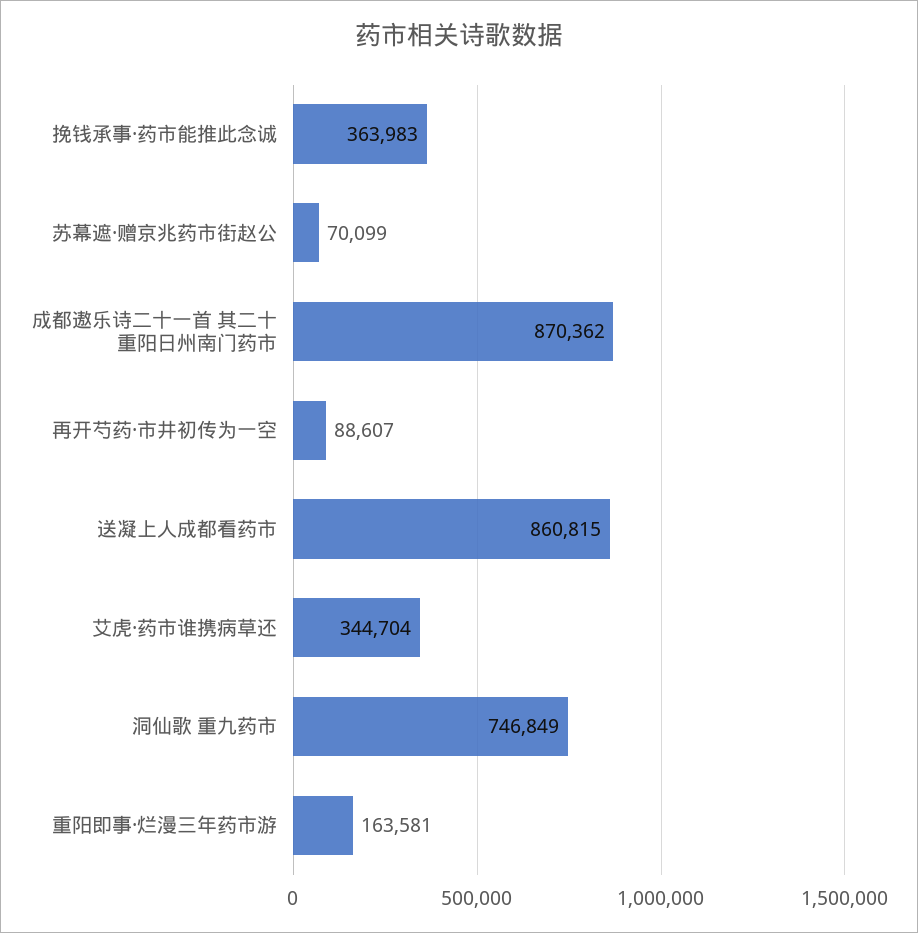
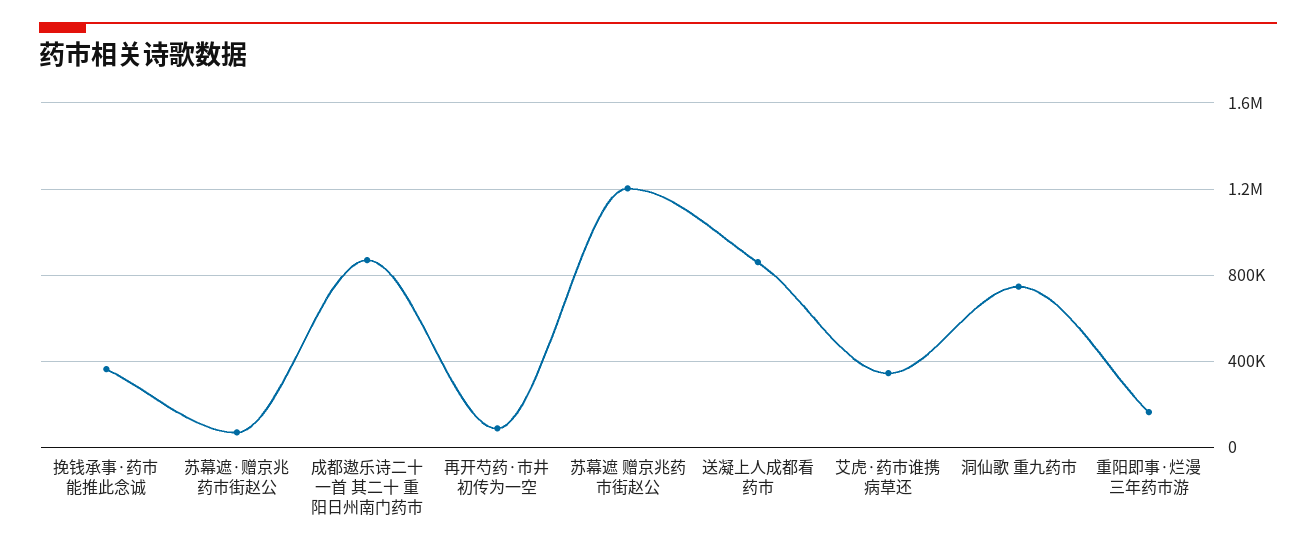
  {
    "挽钱承事·药市能推此念诚": 363983,
    "苏幕遮·赠京兆药市街赵公": 70099,
    "成都遨乐诗二十一首 其二十 重阳日州南门药市": 870362,
    "再开芍药·市井初传为一空": 88607,
    "送凝上人成都看药市": 860815,
    "艾虎·药市谁携病草还": 344704,
    "洞仙歌 重九药市": 746849,
-   "重阳即事·烂漫三年药市游": 163581
+   "重阳即事·烂漫三年药市游": 163581,
+   "苏幕遮 赠京兆药市街赵公": 1200000
  }

